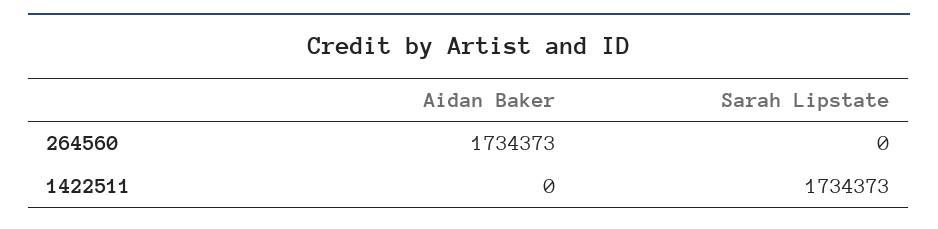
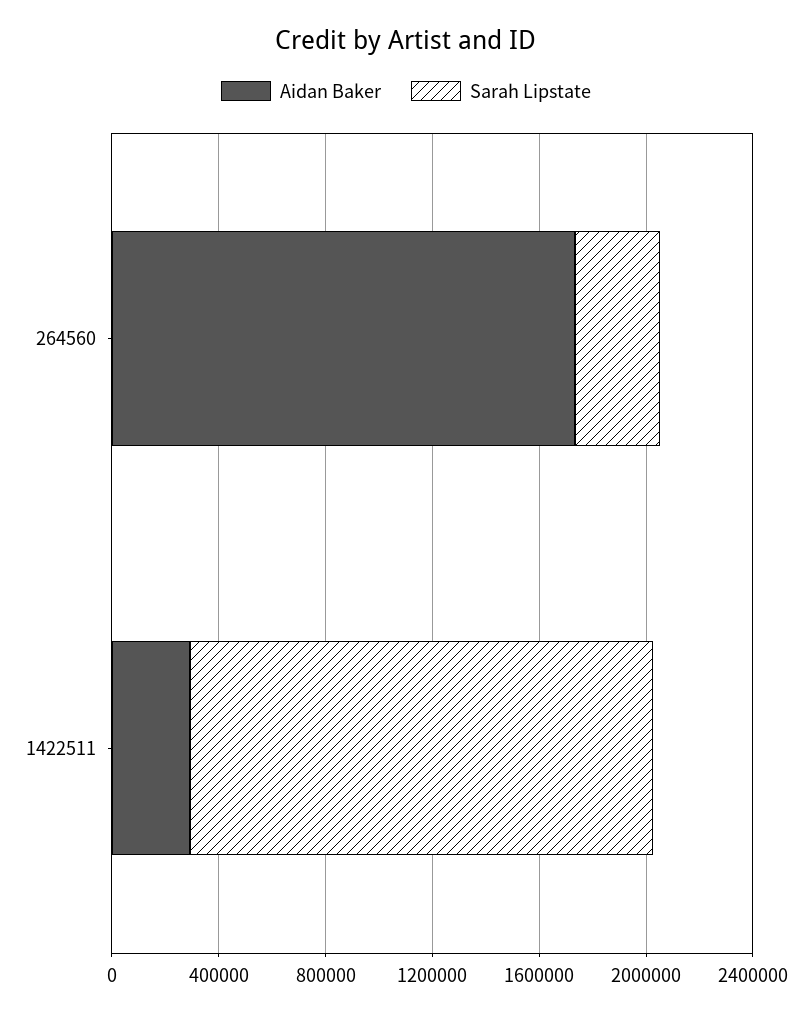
  {
    "Aidan Baker": {
      "264560": 1734373,
-     "1422511": 0
+     "1422511": 300000
    },
    "Sarah Lipstate": {
-     "264560": 0,
+     "264560": 300000,
      "1422511": 1734373
    }
  }

